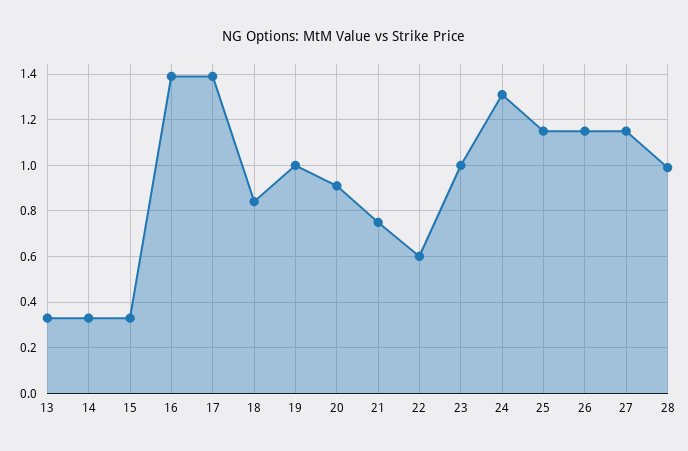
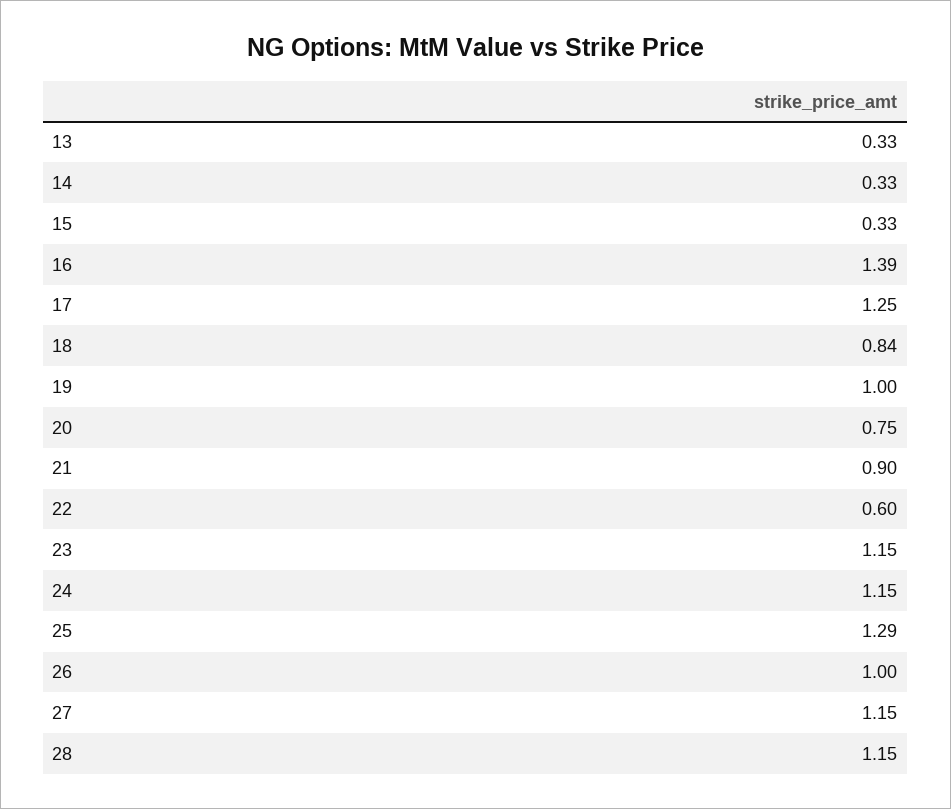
  {
    "13": 0.33,
    "14": 0.33,
    "15": 0.33,
    "16": 1.39,
-   "17": 1.4,
+   "17": 1.25,
    "18": 0.84,
    "19": 1,
-   "20": 0.9,
+   "20": 0.75,
-   "21": 0.75,
+   "21": 0.9,
    "22": 0.6,
-   "23": 1,
+   "23": 1.15,
-   "24": 1.3,
+   "24": 1.15,
-   "25": 1.15,
+   "25": 1.29,
-   "26": 1.15,
+   "26": 1,
    "27": 1.15,
-   "28": 1
+   "28": 1.15
  }

